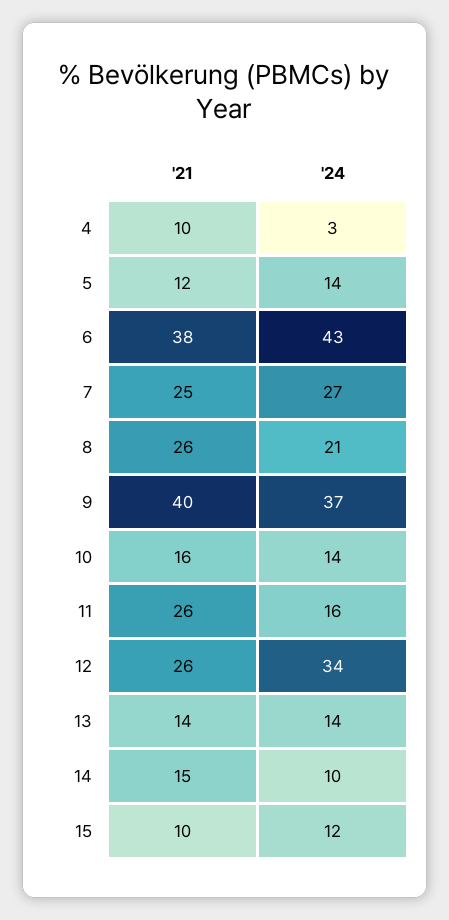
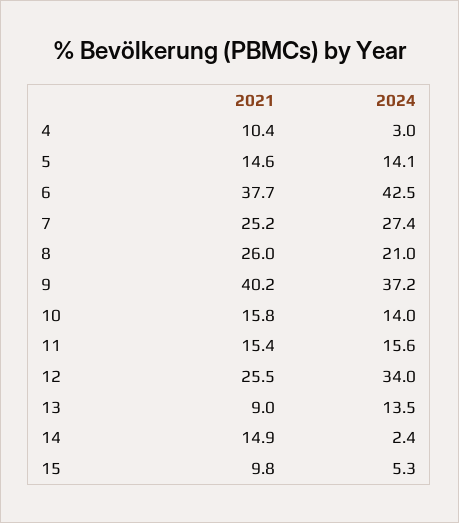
  {
    "'21": {
      "4": 10.4,
-     "5": 12,
+     "5": 14.6,
      "6": 37.7,
      "7": 25.2,
      "8": 26,
      "9": 40.2,
      "10": 15.8,
-     "11": 26,
+     "11": 15.4,
      "12": 25.5,
-     "13": 14,
+     "13": 9,
      "14": 14.9,
      "15": 9.8
    },
    "'24": {
      "4": 3,
      "5": 14.1,
      "6": 42.5,
      "7": 27.4,
      "8": 21,
      "9": 37.2,
      "10": 14,
      "11": 15.6,
      "12": 34,
      "13": 13.5,
-     "14": 10,
+     "14": 2.4,
-     "15": 12
+     "15": 5.3
    }
  }

